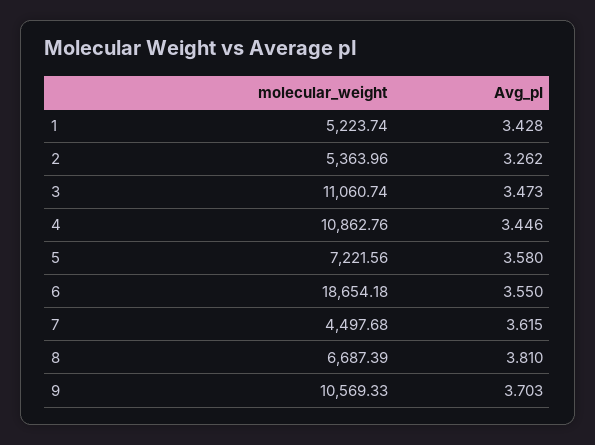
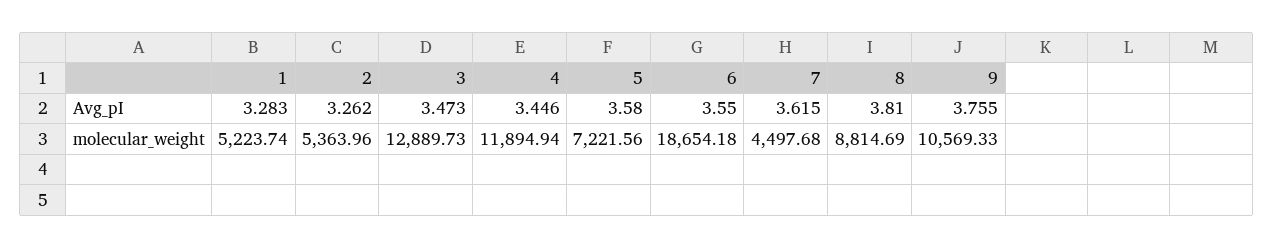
  {
    "molecular_weight": {
      "1": 5223.74,
      "2": 5363.96,
-     "3": 11060.74,
+     "3": 12889.73,
-     "4": 10862.76,
+     "4": 11894.94,
      "5": 7221.56,
      "6": 18654.18,
      "7": 4497.68,
-     "8": 6687.39,
+     "8": 8814.69,
      "9": 10569.33
    },
    "Avg_pI": {
-     "1": 3.428,
+     "1": 3.283,
      "2": 3.262,
      "3": 3.473,
      "4": 3.446,
      "5": 3.58,
      "6": 3.55,
      "7": 3.615,
      "8": 3.81,
-     "9": 3.703
+     "9": 3.755
    }
  }

